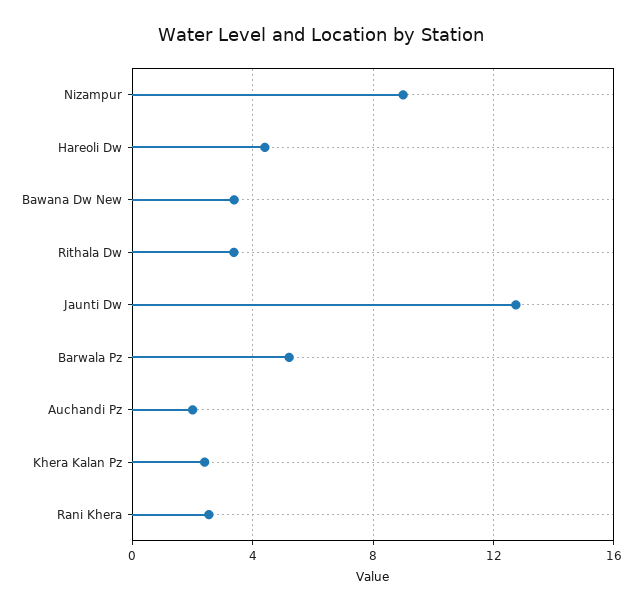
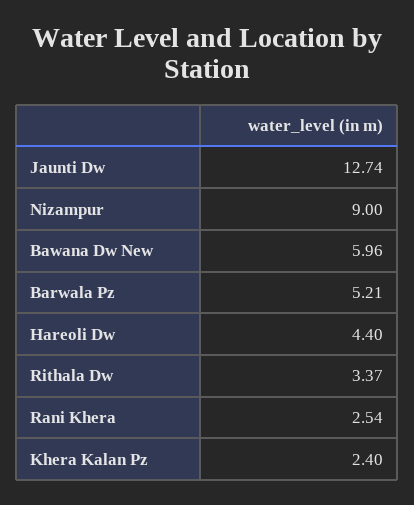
  {
    "Nizampur": 9,
    "Hareoli Dw": 4.4,
-   "Bawana Dw New": 3.5,
+   "Bawana Dw New": 5.96,
    "Rithala Dw": 3.37,
    "Jaunti Dw": 12.74,
    "Barwala Pz": 5.21,
-   "Auchandi Pz": 2,
    "Khera Kalan Pz": 2.4,
    "Rani Khera": 2.54
  }

